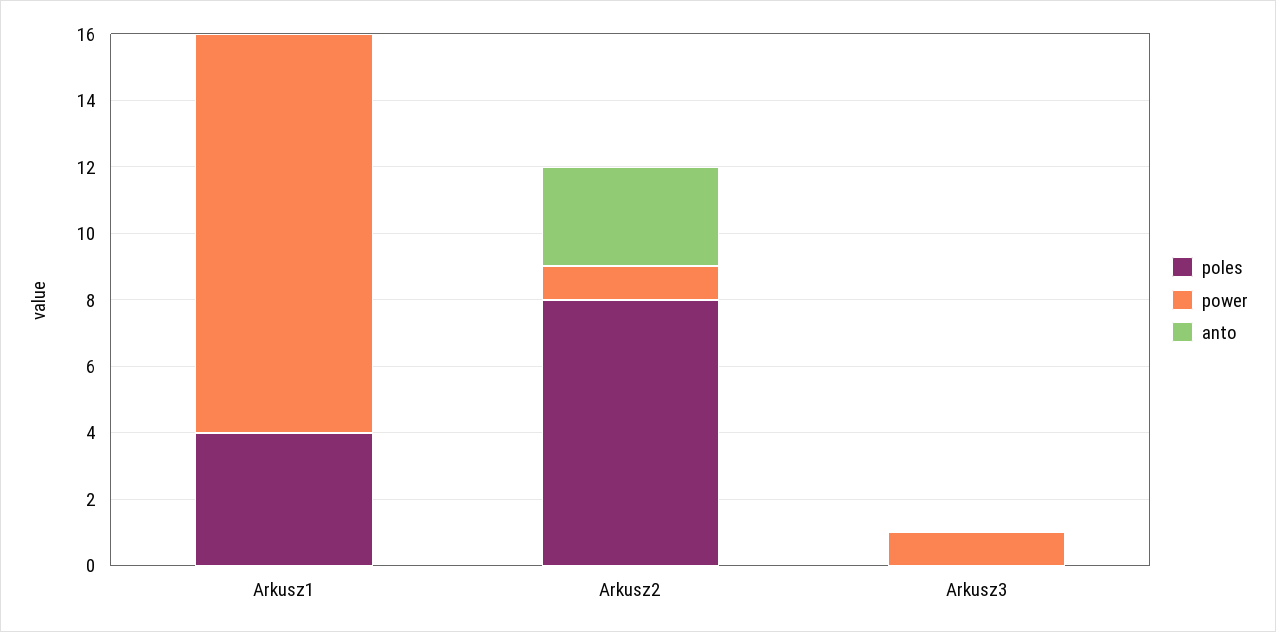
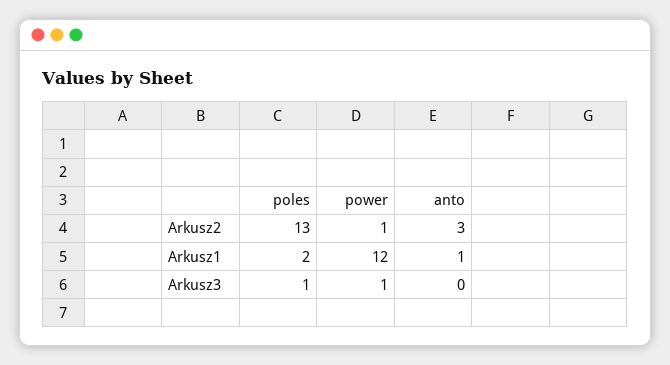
  {
    "poles": {
-     "Arkusz1": 4,
+     "Arkusz1": 2,
-     "Arkusz2": 8,
+     "Arkusz2": 13,
-     "Arkusz3": 0
+     "Arkusz3": 1
    },
    "power": {
      "Arkusz1": 12,
      "Arkusz2": 1,
      "Arkusz3": 1
    },
    "anto": {
-     "Arkusz1": 0,
+     "Arkusz1": 1,
      "Arkusz2": 3,
      "Arkusz3": 0
    }
  }

